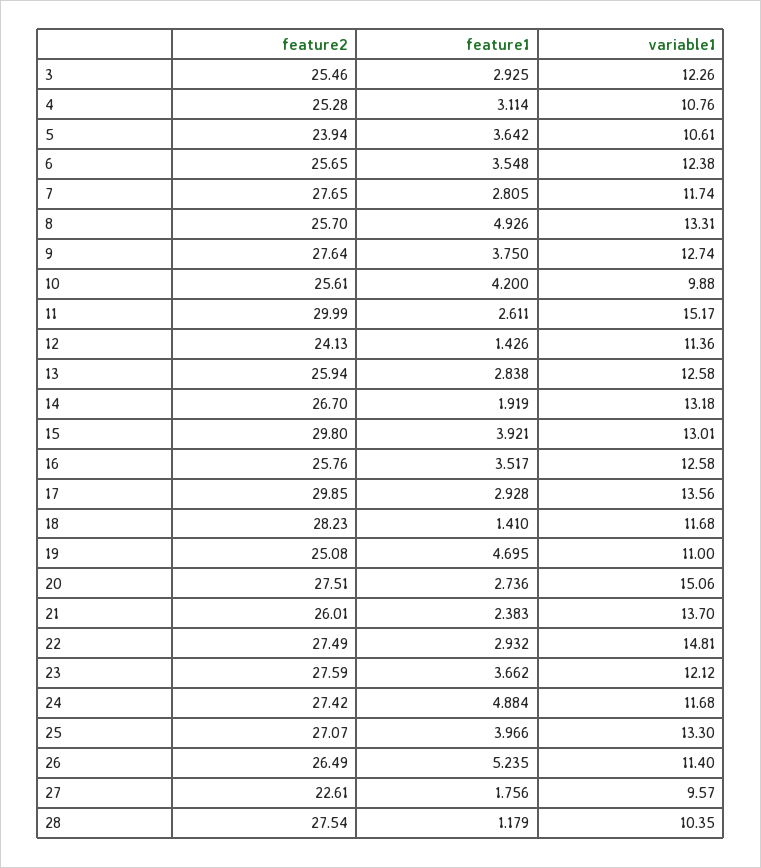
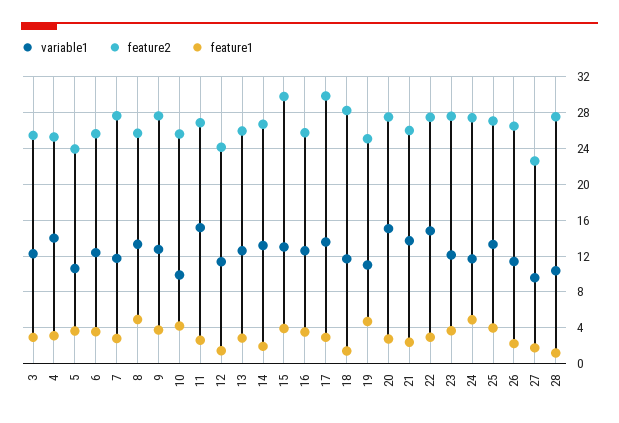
  {
    "feature2": {
      "3": 25.46,
      "4": 25.28,
      "5": 23.94,
      "6": 25.65,
      "7": 27.65,
      "8": 25.7,
      "9": 27.64,
      "10": 25.61,
-     "11": 29.99,
+     "11": 27,
      "12": 24.13,
      "13": 25.94,
      "14": 26.7,
      "15": 29.8,
      "16": 25.76,
      "17": 29.85,
      "18": 28.23,
      "19": 25.08,
      "20": 27.51,
      "21": 26.01,
      "22": 27.49,
      "23": 27.59,
      "24": 27.42,
      "25": 27.07,
      "26": 26.49,
      "27": 22.61,
      "28": 27.54
    },
    "feature1": {
      "3": 2.925,
      "4": 3.114,
      "5": 3.642,
      "6": 3.548,
      "7": 2.805,
      "8": 4.926,
      "9": 3.75,
      "10": 4.2,
      "11": 2.611,
      "12": 1.426,
      "13": 2.838,
      "14": 1.919,
      "15": 3.921,
      "16": 3.517,
      "17": 2.928,
      "18": 1.41,
      "19": 4.695,
      "20": 2.736,
      "21": 2.383,
      "22": 2.932,
      "23": 3.662,
      "24": 4.884,
      "25": 3.966,
-     "26": 5.235,
+     "26": 2,
      "27": 1.756,
      "28": 1.179
    },
    "variable1": {
      "3": 12.26,
-     "4": 10.76,
+     "4": 14,
      "5": 10.61,
      "6": 12.38,
      "7": 11.74,
      "8": 13.31,
      "9": 12.74,
      "10": 9.88,
      "11": 15.17,
      "12": 11.36,
      "13": 12.58,
      "14": 13.18,
      "15": 13.01,
      "16": 12.58,
      "17": 13.56,
      "18": 11.68,
      "19": 11,
      "20": 15.06,
      "21": 13.7,
      "22": 14.81,
      "23": 12.12,
      "24": 11.68,
      "25": 13.3,
      "26": 11.4,
      "27": 9.57,
      "28": 10.35
    }
  }

